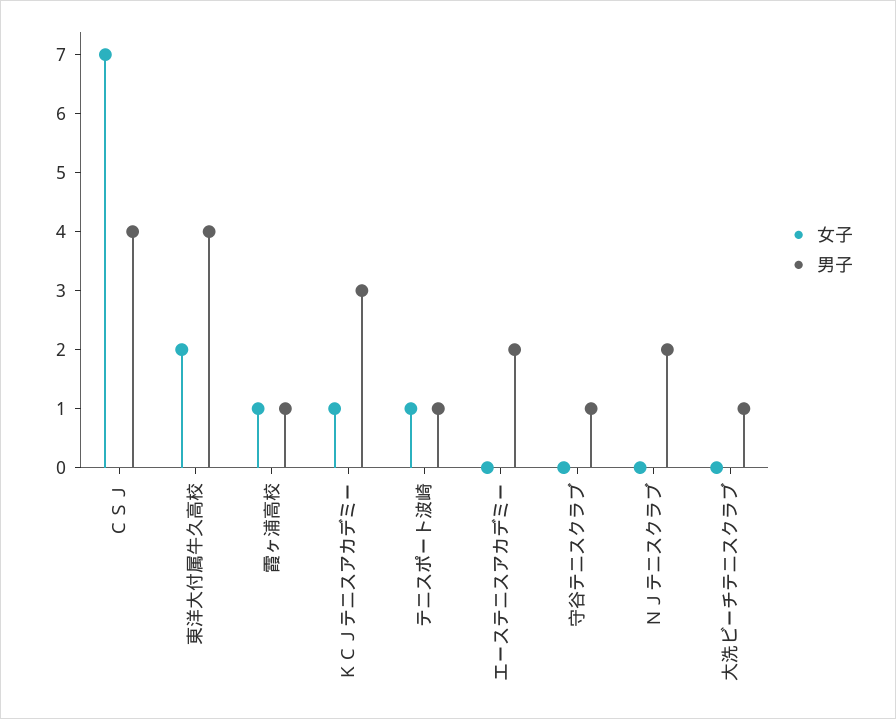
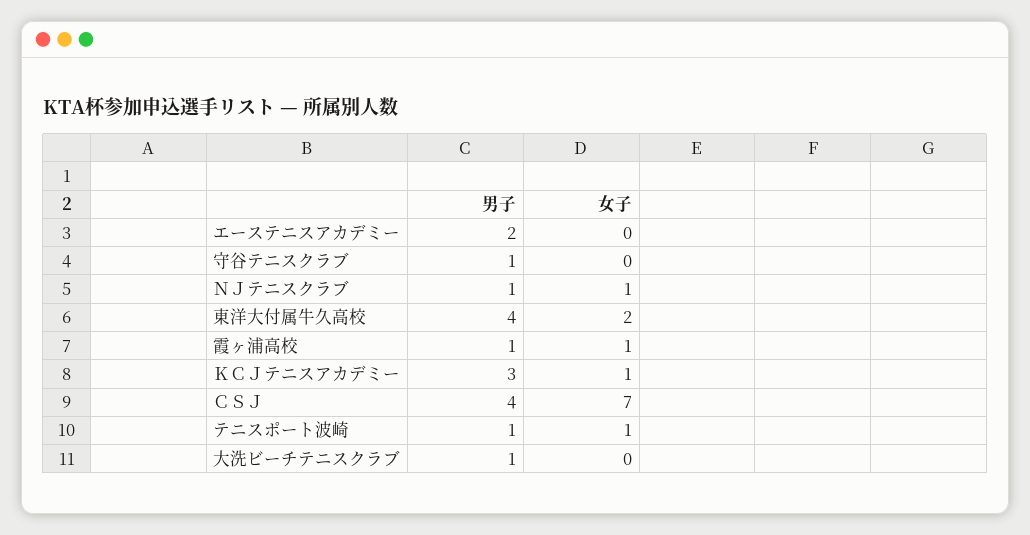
  {
    "女子": {
      "ＣＳＪ": 7,
      "東洋大付属牛久高校": 2,
      "霞ヶ浦高校": 1,
      "ＫＣＪテニスアカデミー": 1,
      "テニスポート波崎": 1,
      "エーステニスアカデミー": 0,
      "守谷テニスクラブ": 0,
-     "ＮＪテニスクラブ": 0,
+     "ＮＪテニスクラブ": 1,
      "大洗ビーチテニスクラブ": 0
    },
    "男子": {
      "ＣＳＪ": 4,
      "東洋大付属牛久高校": 4,
      "霞ヶ浦高校": 1,
      "ＫＣＪテニスアカデミー": 3,
      "テニスポート波崎": 1,
      "エーステニスアカデミー": 2,
      "守谷テニスクラブ": 1,
-     "ＮＪテニスクラブ": 2,
+     "ＮＪテニスクラブ": 1,
      "大洗ビーチテニスクラブ": 1
    }
  }

